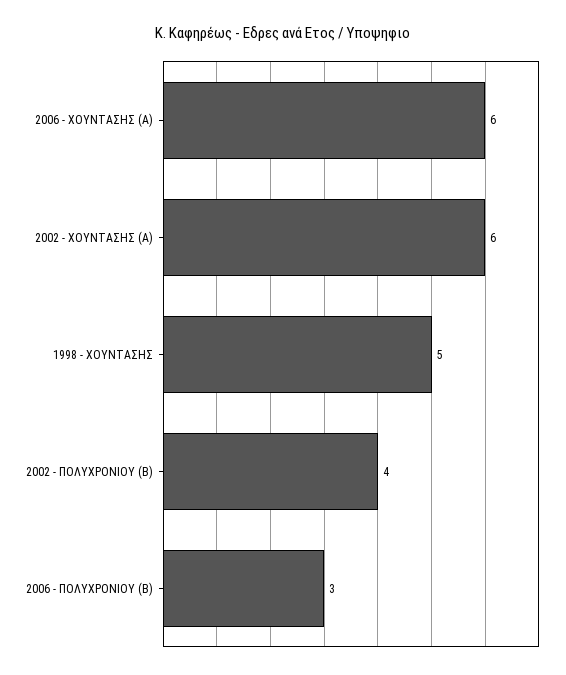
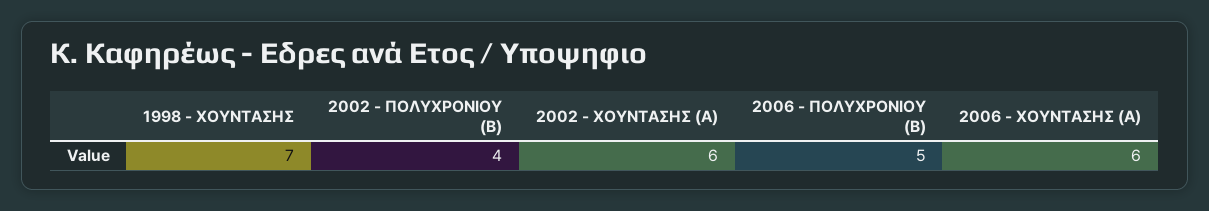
  {
    "2006 - ΧΟΥΝΤΑΣΗΣ (Α)": 6,
    "2002 - ΧΟΥΝΤΑΣΗΣ (Α)": 6,
-   "1998 - ΧΟΥΝΤΑΣΗΣ": 5,
+   "1998 - ΧΟΥΝΤΑΣΗΣ": 7,
    "2002 - ΠΟΛΥΧΡΟΝΙΟΥ (Β)": 4,
-   "2006 - ΠΟΛΥΧΡΟΝΙΟΥ (Β)": 3
+   "2006 - ΠΟΛΥΧΡΟΝΙΟΥ (Β)": 5
  }

